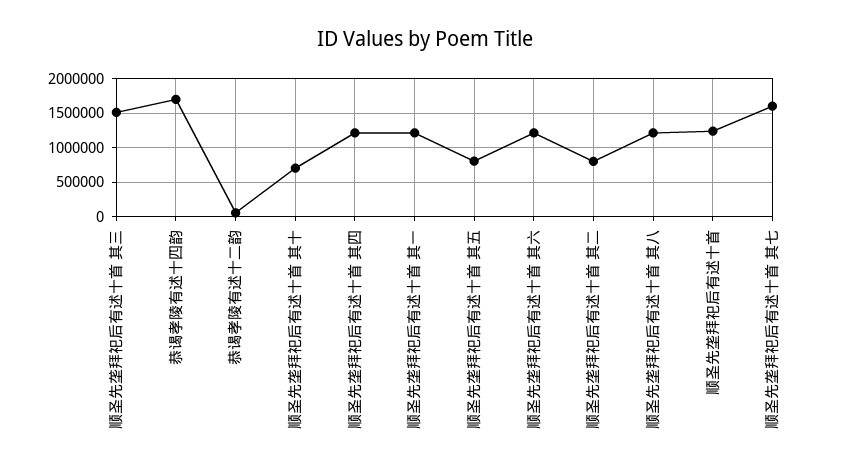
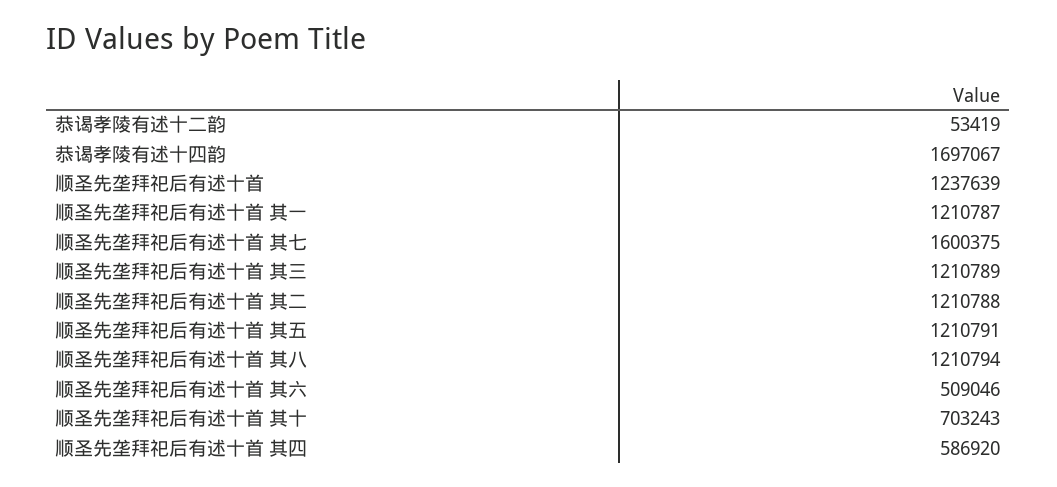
  {
-   "顺圣先垄拜祀后有述十首 其三": 1500000,
+   "顺圣先垄拜祀后有述十首 其三": 1210789,
    "恭谒孝陵有述十四韵": 1697067,
    "恭谒孝陵有述十二韵": 53419,
    "顺圣先垄拜祀后有述十首 其十": 703243,
-   "顺圣先垄拜祀后有述十首 其四": 1200000,
+   "顺圣先垄拜祀后有述十首 其四": 586920,
    "顺圣先垄拜祀后有述十首 其一": 1210787,
-   "顺圣先垄拜祀后有述十首 其五": 800000,
+   "顺圣先垄拜祀后有述十首 其五": 1210791,
-   "顺圣先垄拜祀后有述十首 其六": 1200000,
+   "顺圣先垄拜祀后有述十首 其六": 509046,
-   "顺圣先垄拜祀后有述十首 其二": 800000,
+   "顺圣先垄拜祀后有述十首 其二": 1210788,
    "顺圣先垄拜祀后有述十首 其八": 1210794,
    "顺圣先垄拜祀后有述十首": 1237639,
    "顺圣先垄拜祀后有述十首 其七": 1600375
  }

